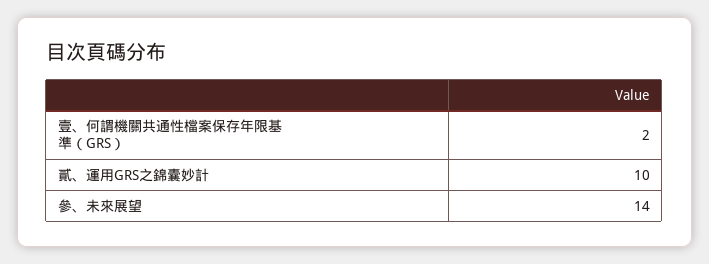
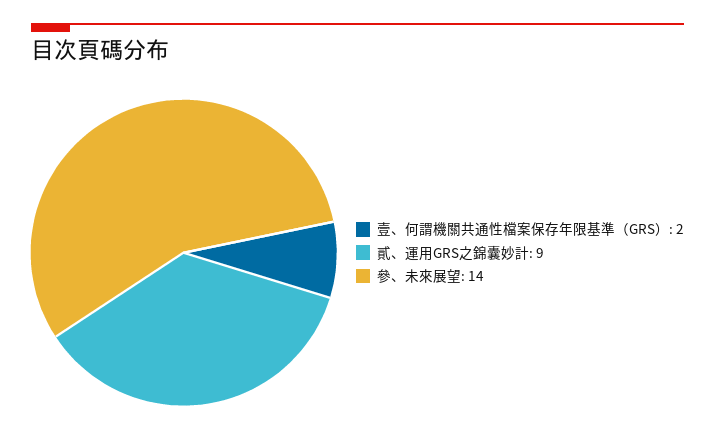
  {
    "壹、何謂機關共通性檔案保存年限基準（GRS）": 2,
-   "貳、運用GRS之錦囊妙計": 10,
+   "貳、運用GRS之錦囊妙計": 9,
    "參、未來展望": 14
  }

